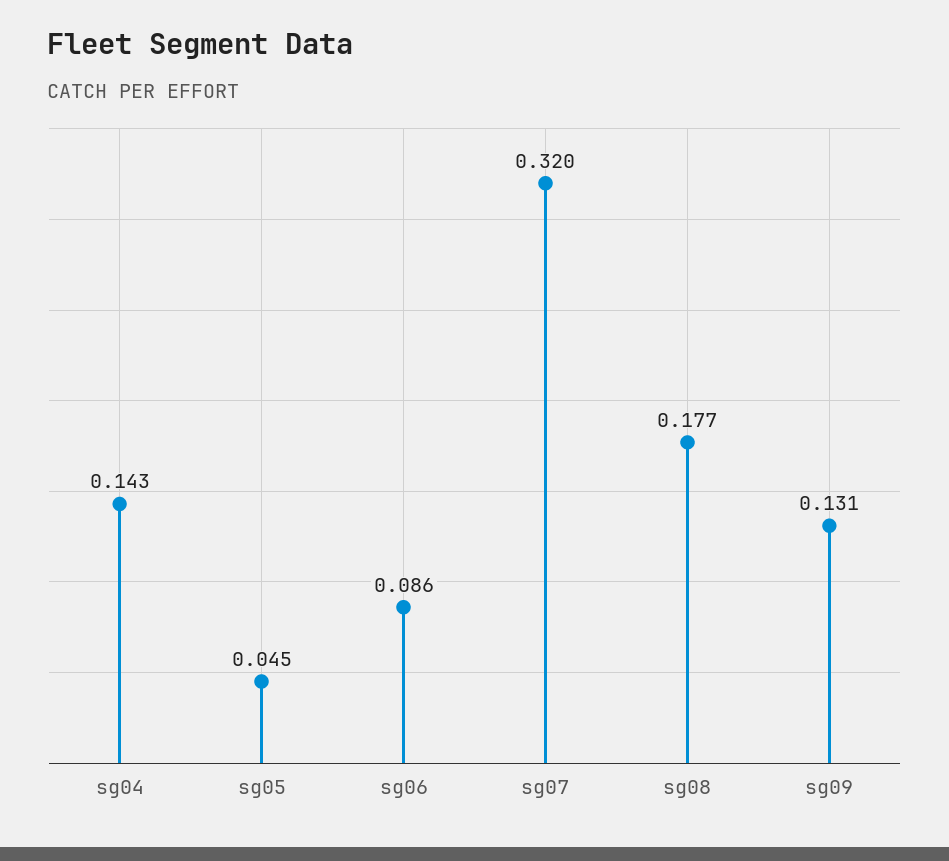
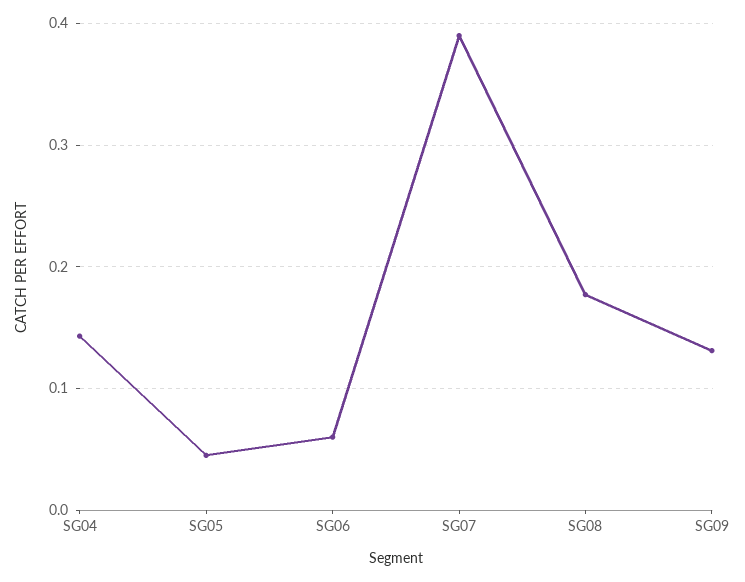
  {
    "sg04": 0.143,
    "sg05": 0.045,
-   "sg06": 0.086,
+   "sg06": 0.06,
-   "sg07": 0.32,
+   "sg07": 0.39,
    "sg08": 0.177,
    "sg09": 0.131
  }

